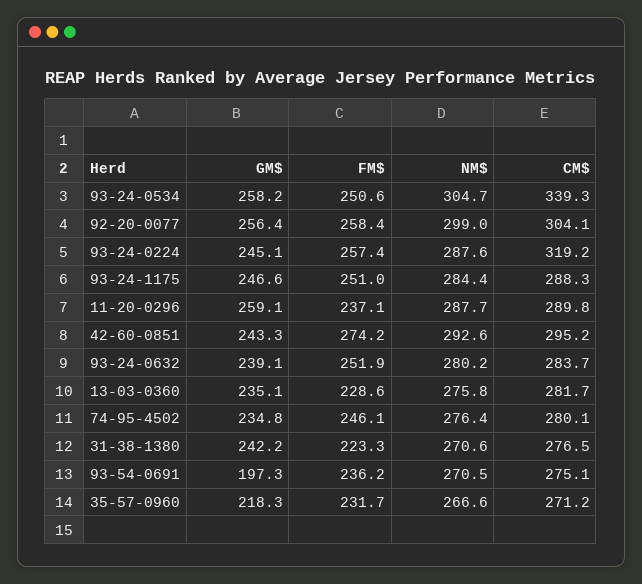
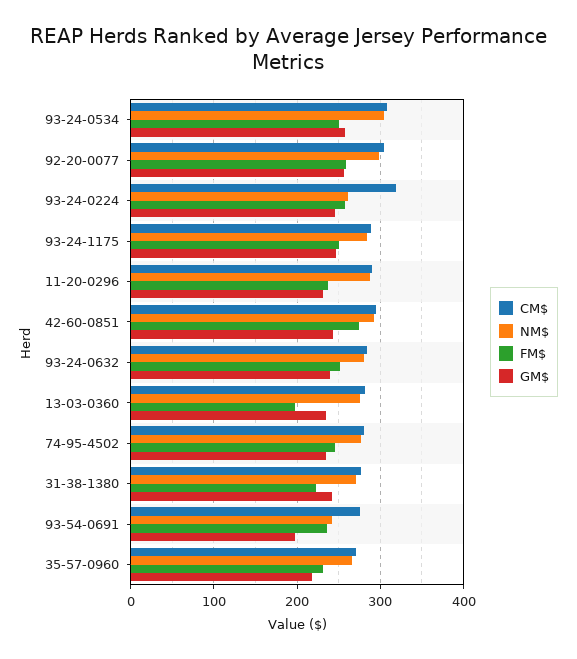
  {
    "GM$": {
      "93-24-0534": 258.2,
      "92-20-0077": 256.4,
      "93-24-0224": 245.1,
      "93-24-1175": 246.6,
-     "11-20-0296": 259.1,
+     "11-20-0296": 230,
      "42-60-0851": 243.3,
      "93-24-0632": 239.1,
      "13-03-0360": 235.1,
      "74-95-4502": 234.8,
      "31-38-1380": 242.2,
      "93-54-0691": 197.3,
      "35-57-0960": 218.3
    },
    "FM$": {
      "93-24-0534": 250.6,
      "92-20-0077": 258.4,
      "93-24-0224": 257.4,
      "93-24-1175": 251,
      "11-20-0296": 237.1,
      "42-60-0851": 274.2,
      "93-24-0632": 251.9,
-     "13-03-0360": 228.6,
+     "13-03-0360": 200,
      "74-95-4502": 246.1,
      "31-38-1380": 223.3,
      "93-54-0691": 236.2,
      "35-57-0960": 231.7
    },
    "NM$": {
      "93-24-0534": 304.7,
      "92-20-0077": 299,
-     "93-24-0224": 287.6,
+     "93-24-0224": 260,
      "93-24-1175": 284.4,
      "11-20-0296": 287.7,
      "42-60-0851": 292.6,
      "93-24-0632": 280.2,
      "13-03-0360": 275.8,
      "74-95-4502": 276.4,
      "31-38-1380": 270.6,
-     "93-54-0691": 270.5,
+     "93-54-0691": 240,
      "35-57-0960": 266.6
    },
    "CM$": {
-     "93-24-0534": 339.3,
+     "93-24-0534": 310,
      "92-20-0077": 304.1,
      "93-24-0224": 319.2,
      "93-24-1175": 288.3,
      "11-20-0296": 289.8,
      "42-60-0851": 295.2,
      "93-24-0632": 283.7,
      "13-03-0360": 281.7,
      "74-95-4502": 280.1,
      "31-38-1380": 276.5,
      "93-54-0691": 275.1,
      "35-57-0960": 271.2
    }
  }

